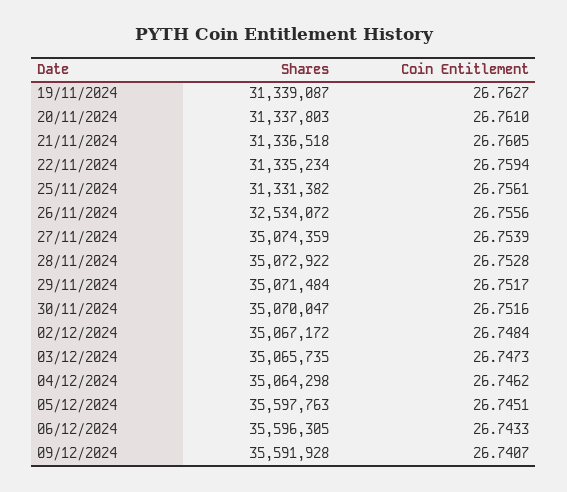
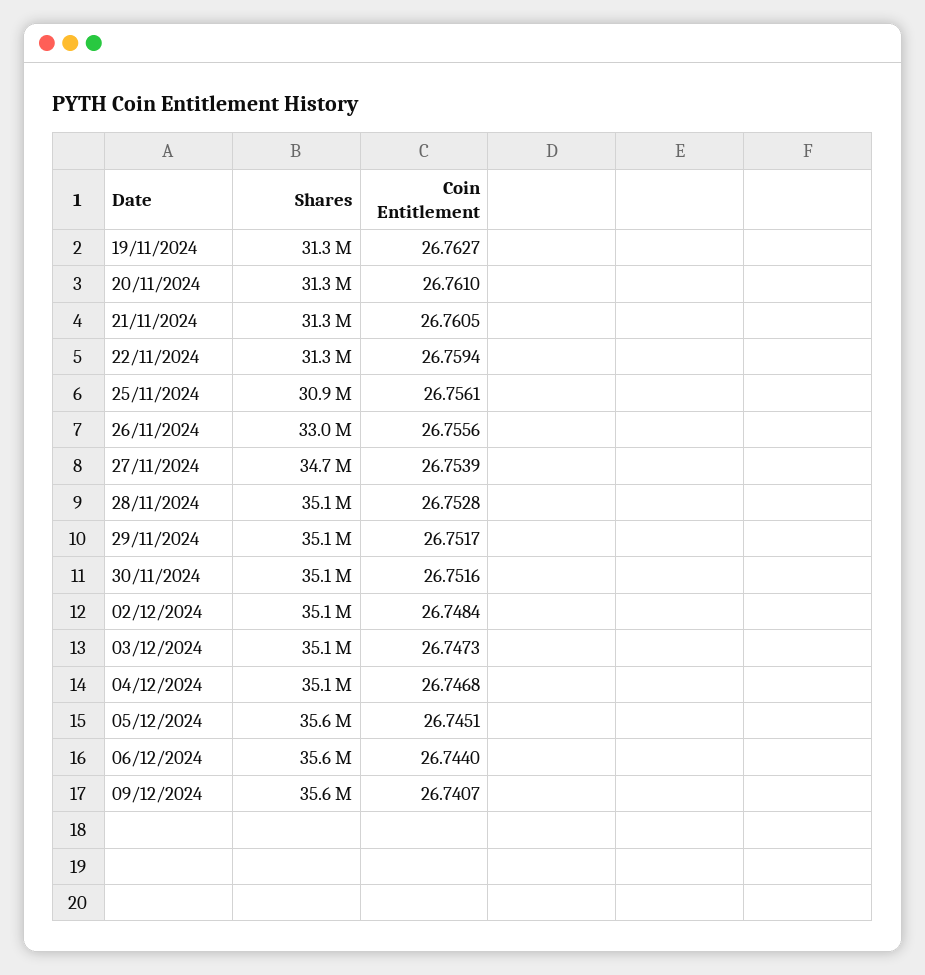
  {
    "Shares": {
      "19/11/2024": 31339087,
      "20/11/2024": 31337803,
      "21/11/2024": 31336518,
      "22/11/2024": 31335234,
-     "25/11/2024": 31331382,
+     "25/11/2024": 30900000,
-     "26/11/2024": 32534072,
+     "26/11/2024": 33000000,
-     "27/11/2024": 35074359,
+     "27/11/2024": 34700000,
      "28/11/2024": 35072922,
      "29/11/2024": 35071484,
      "30/11/2024": 35070047,
      "02/12/2024": 35067172,
      "03/12/2024": 35065735,
      "04/12/2024": 35064298,
      "05/12/2024": 35597763,
      "06/12/2024": 35596305,
      "09/12/2024": 35591928
    },
    "Coin Entitlement": {
      "19/11/2024": 26.7627,
      "20/11/2024": 26.761,
      "21/11/2024": 26.7605,
      "22/11/2024": 26.7594,
      "25/11/2024": 26.7561,
      "26/11/2024": 26.7556,
      "27/11/2024": 26.7539,
      "28/11/2024": 26.7528,
      "29/11/2024": 26.7517,
      "30/11/2024": 26.7516,
      "02/12/2024": 26.7484,
      "03/12/2024": 26.7473,
-     "04/12/2024": 26.7462,
+     "04/12/2024": 26.7468,
      "05/12/2024": 26.7451,
-     "06/12/2024": 26.7433,
+     "06/12/2024": 26.744,
      "09/12/2024": 26.7407
    }
  }

